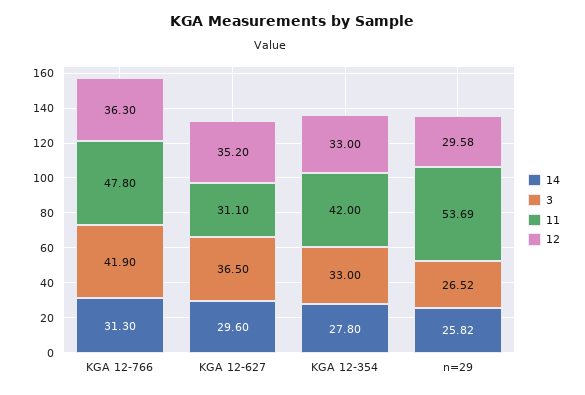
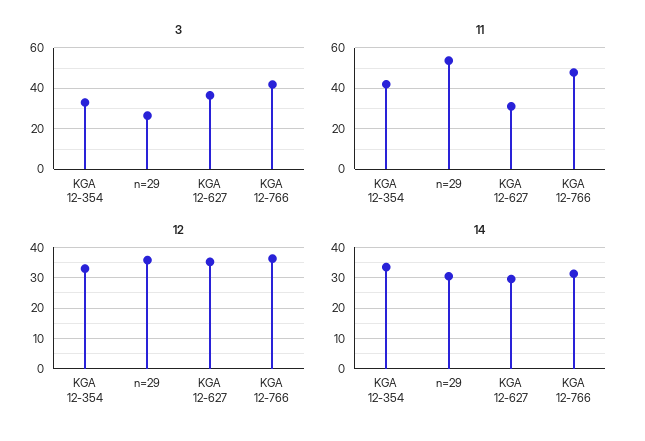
  {
    "14": {
      "KGA 12-766": 31.3,
      "KGA 12-627": 29.6,
-     "KGA 12-354": 27.8,
+     "KGA 12-354": 34,
-     "n=29": 25.82
+     "n=29": 30
    },
    "3": {
      "KGA 12-766": 41.9,
      "KGA 12-627": 36.5,
      "KGA 12-354": 33,
      "n=29": 26.52
    },
    "11": {
      "KGA 12-766": 47.8,
      "KGA 12-627": 31.1,
      "KGA 12-354": 42,
      "n=29": 53.69
    },
    "12": {
      "KGA 12-766": 36.3,
      "KGA 12-627": 35.2,
      "KGA 12-354": 33,
-     "n=29": 29.58
+     "n=29": 36
    }
  }

